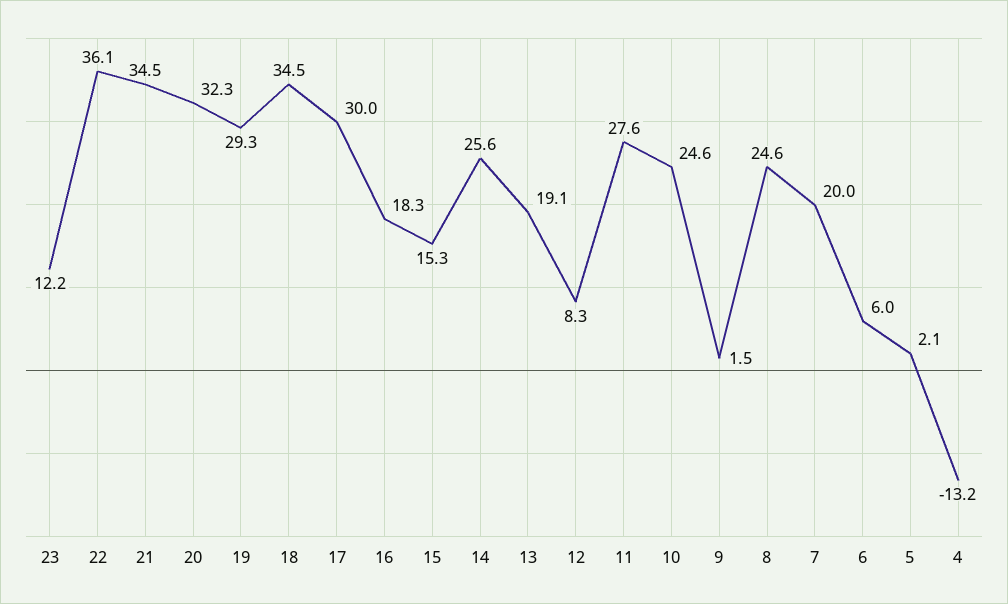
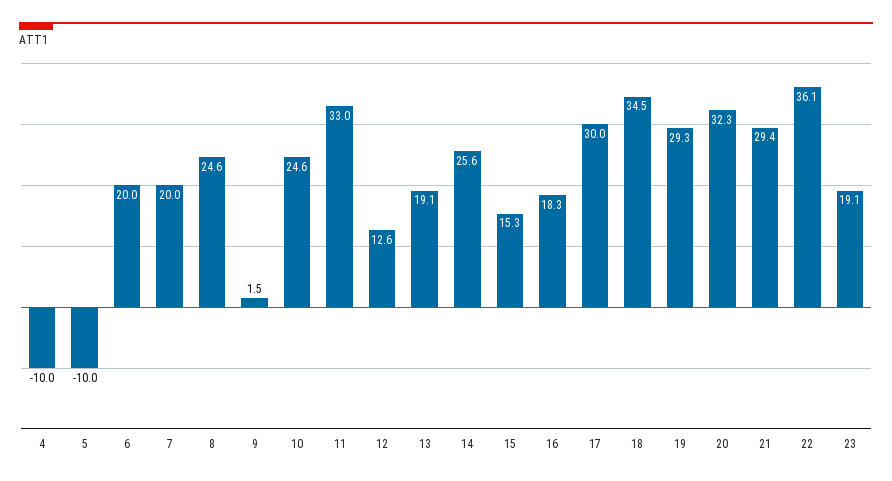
  {
-   "23": 12.2,
+   "23": 19.1,
    "22": 36.1,
-   "21": 34.5,
+   "21": 29.4,
    "20": 32.3,
    "19": 29.3,
    "18": 34.5,
    "17": 30,
    "16": 18.3,
    "15": 15.3,
    "14": 25.6,
    "13": 19.1,
-   "12": 8.3,
+   "12": 12.6,
-   "11": 27.6,
+   "11": 33,
    "10": 24.6,
    "9": 1.5,
    "8": 24.6,
    "7": 20,
-   "6": 6,
+   "6": 20,
-   "5": 2.1,
+   "5": -10,
-   "4": -13.2
+   "4": -10
  }

